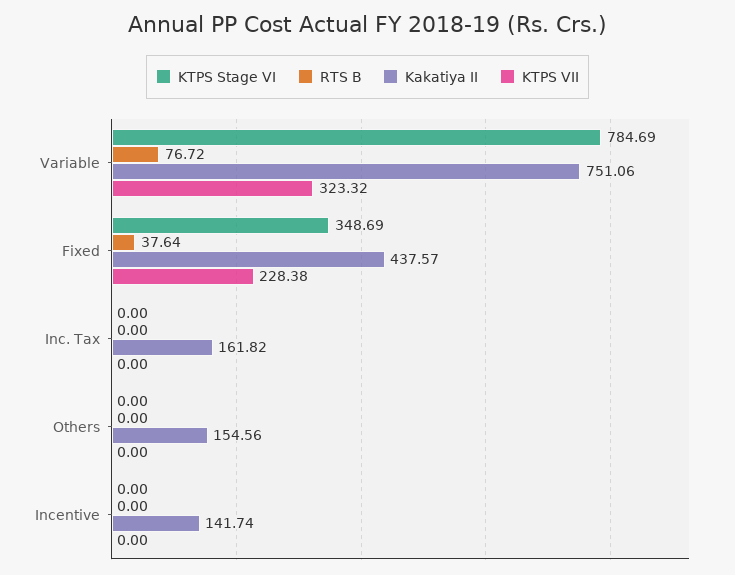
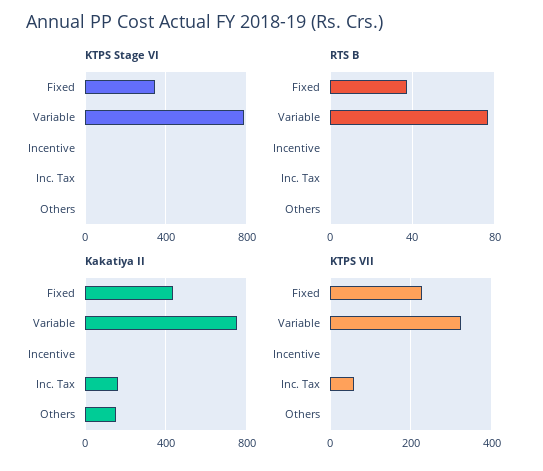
  {
    "KTPS Stage VI": {
      "Variable": 784.69,
      "Fixed": 348.69,
      "Inc. Tax": 0,
      "Others": 0,
      "Incentive": 0
    },
    "RTS B": {
      "Variable": 76.72,
      "Fixed": 37.64,
      "Inc. Tax": 0,
      "Others": 0,
      "Incentive": 0
    },
    "Kakatiya II": {
      "Variable": 751.06,
      "Fixed": 437.57,
      "Inc. Tax": 161.82,
      "Others": 154.56,
-     "Incentive": 141.74
+     "Incentive": 0
    },
    "KTPS VII": {
      "Variable": 323.32,
      "Fixed": 228.38,
-     "Inc. Tax": 0,
+     "Inc. Tax": 60,
      "Others": 0,
      "Incentive": 0
    }
  }

